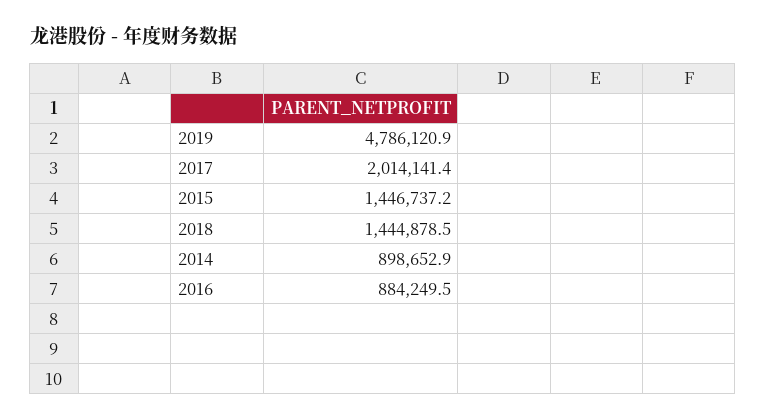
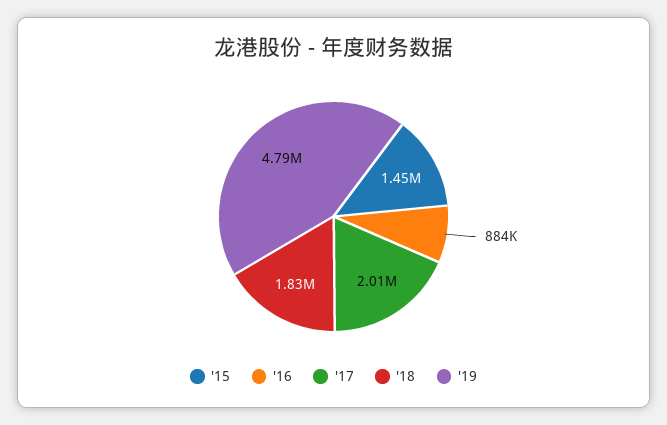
  {
    "2019": 4786120.9,
    "2017": 2014141.4,
    "2015": 1446737.2,
-   "2018": 1444878.5,
+   "2018": 1830000,
-   "2014": 898652.9,
    "2016": 884249.5
  }

